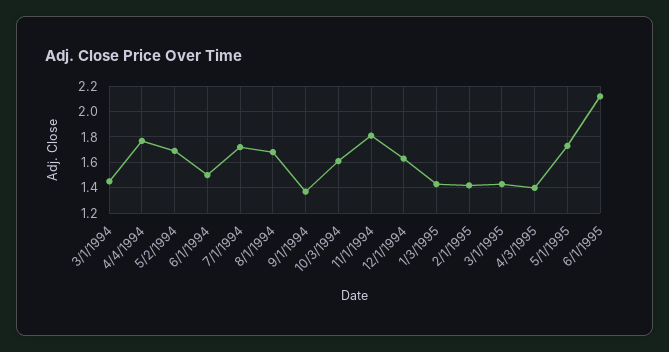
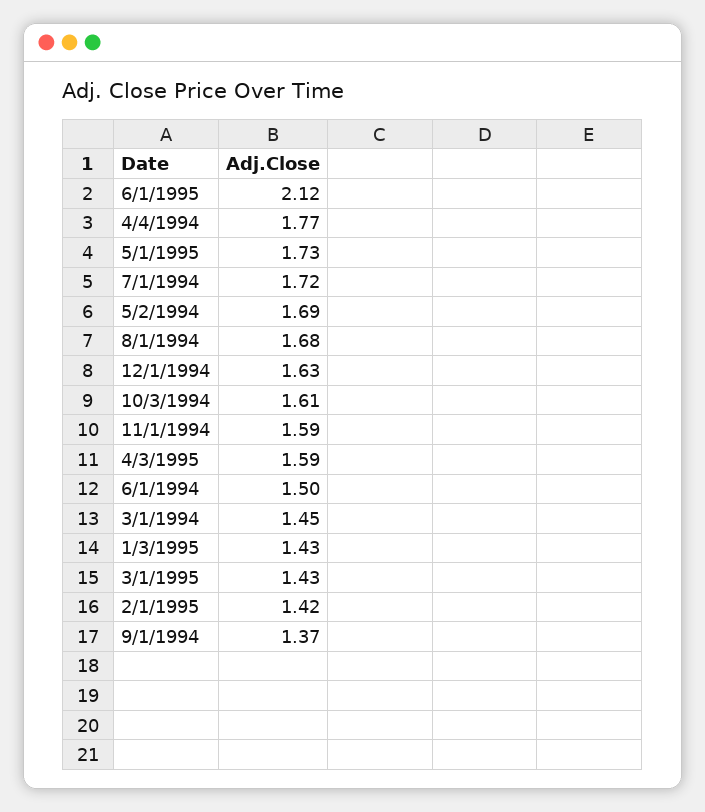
  {
    "3/1/1994": 1.45,
    "4/4/1994": 1.77,
    "5/2/1994": 1.69,
    "6/1/1994": 1.5,
    "7/1/1994": 1.72,
    "8/1/1994": 1.68,
    "9/1/1994": 1.37,
    "10/3/1994": 1.61,
-   "11/1/1994": 1.8,
+   "11/1/1994": 1.59,
    "12/1/1994": 1.63,
    "1/3/1995": 1.43,
    "2/1/1995": 1.42,
    "3/1/1995": 1.43,
-   "4/3/1995": 1.4,
+   "4/3/1995": 1.59,
    "5/1/1995": 1.73,
    "6/1/1995": 2.12
  }

